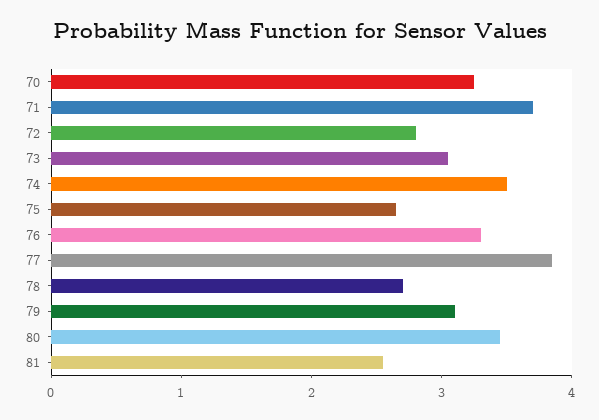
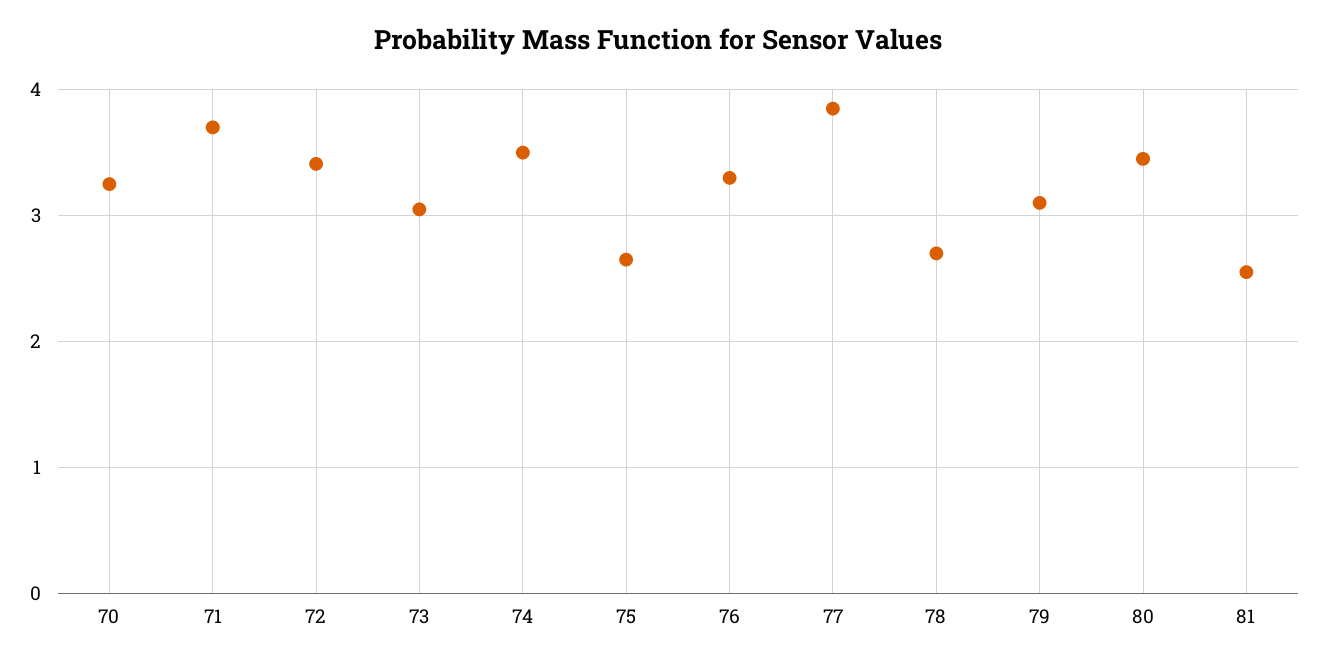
  {
    "70": 3.3,
    "71": 3.7,
-   "72": 2.8,
+   "72": 3.4,
    "73": 3.1,
    "74": 3.5,
    "75": 2.7,
    "76": 3.3,
    "77": 3.9,
    "78": 2.7,
    "79": 3.1,
    "80": 3.5,
    "81": 2.6
  }

